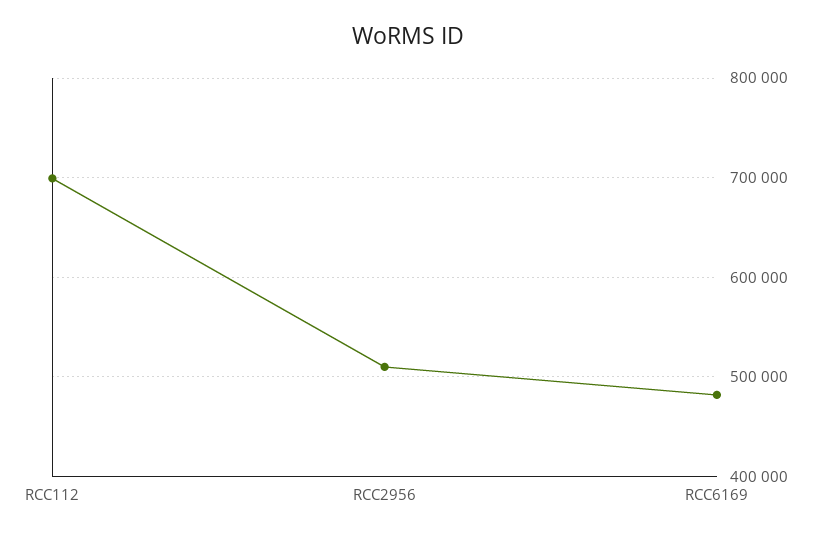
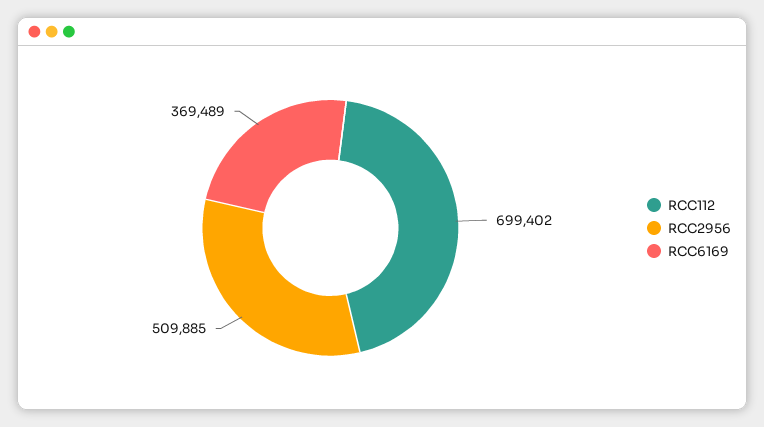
  {
    "RCC112": 699402,
    "RCC2956": 509885,
-   "RCC6169": 480000
+   "RCC6169": 369489
  }

